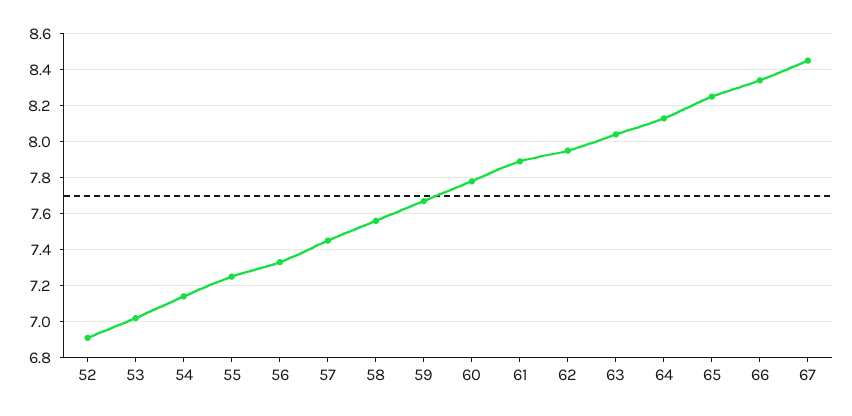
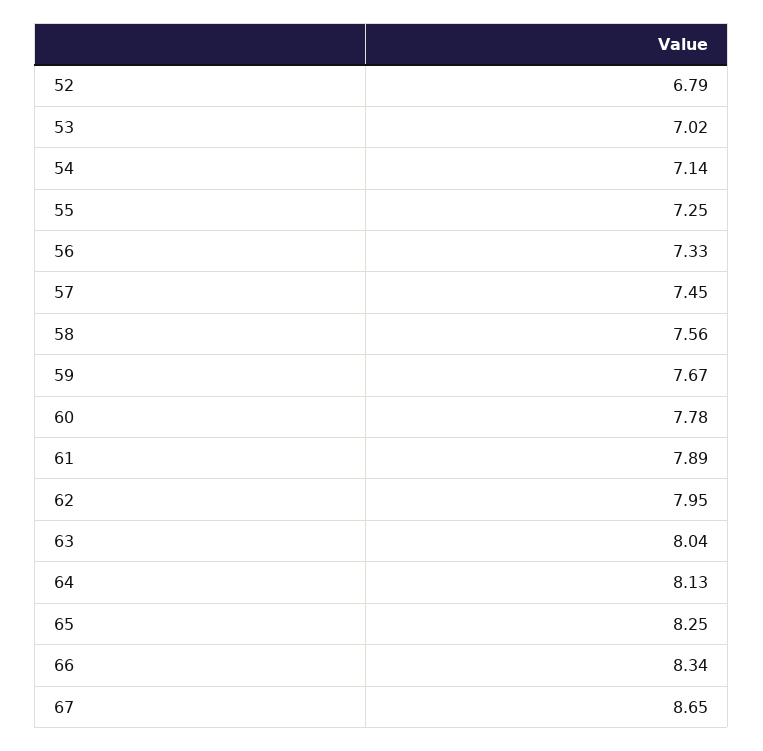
  {
-   "52": 6.9,
+   "52": 6.79,
    "53": 7.02,
    "54": 7.14,
    "55": 7.25,
    "56": 7.33,
    "57": 7.45,
    "58": 7.56,
    "59": 7.67,
    "60": 7.78,
    "61": 7.89,
    "62": 7.95,
    "63": 8.04,
    "64": 8.13,
    "65": 8.25,
    "66": 8.34,
-   "67": 8.45
+   "67": 8.65
  }

